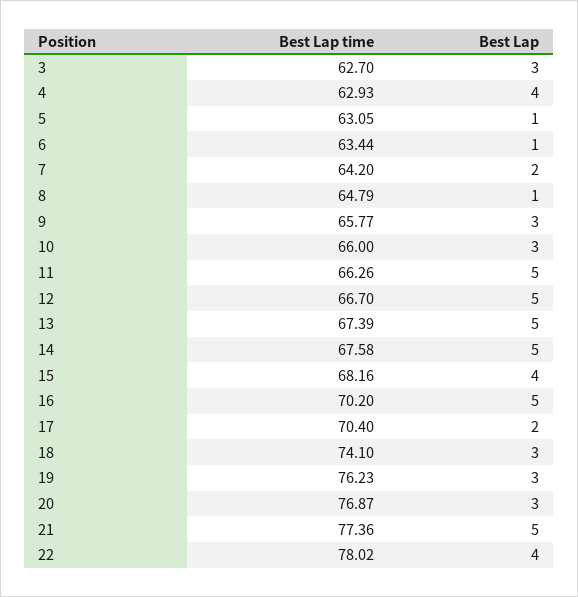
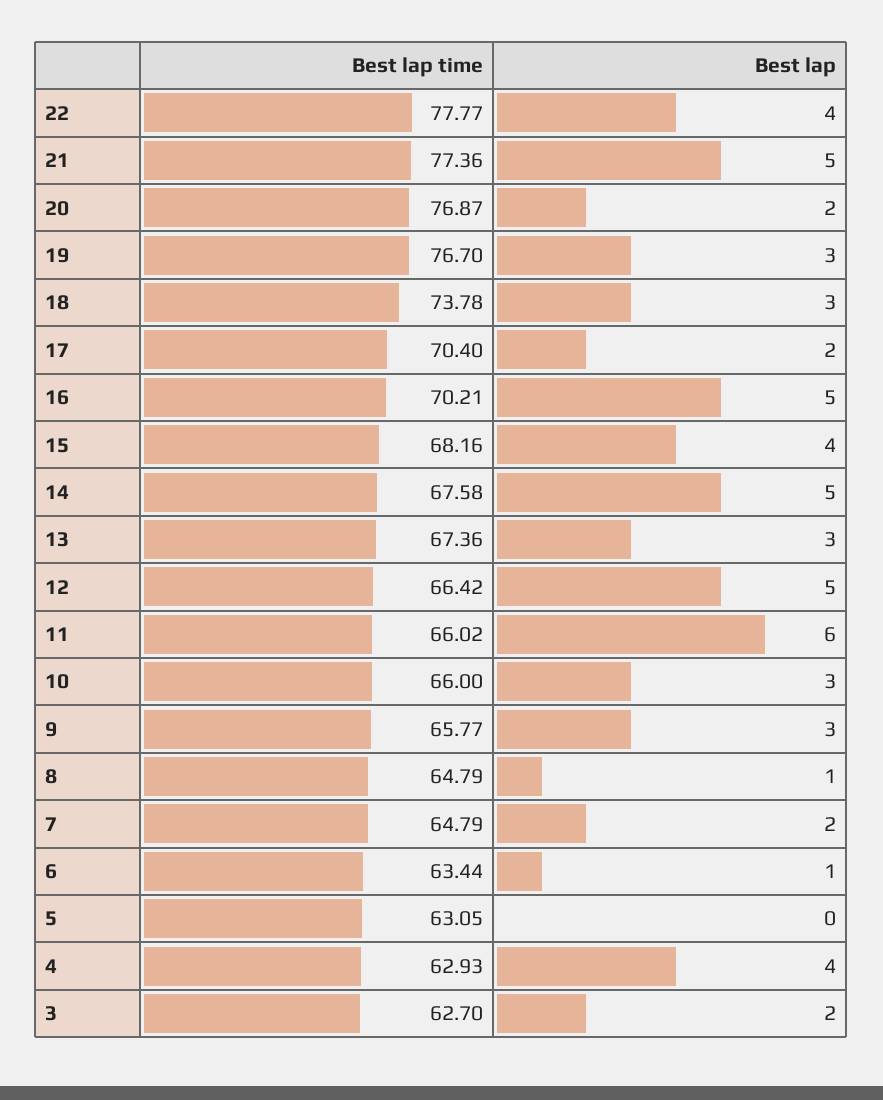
  {
    "Best Lap time": {
      "3": 62.7,
      "4": 62.93,
      "5": 63.05,
      "6": 63.44,
-     "7": 64.2,
+     "7": 64.79,
      "8": 64.79,
      "9": 65.77,
      "10": 66,
-     "11": 66.26,
+     "11": 66.02,
-     "12": 66.7,
+     "12": 66.42,
-     "13": 67.39,
+     "13": 67.36,
      "14": 67.58,
      "15": 68.16,
-     "16": 70.2,
+     "16": 70.21,
      "17": 70.4,
-     "18": 74.1,
+     "18": 73.78,
-     "19": 76.23,
+     "19": 76.7,
      "20": 76.87,
      "21": 77.36,
-     "22": 78.02
+     "22": 77.77
    },
    "Best Lap": {
-     "3": 3,
+     "3": 2,
      "4": 4,
-     "5": 1,
+     "5": 0,
      "6": 1,
      "7": 2,
      "8": 1,
      "9": 3,
      "10": 3,
-     "11": 5,
+     "11": 6,
      "12": 5,
-     "13": 5,
+     "13": 3,
      "14": 5,
      "15": 4,
      "16": 5,
      "17": 2,
      "18": 3,
      "19": 3,
-     "20": 3,
+     "20": 2,
      "21": 5,
      "22": 4
    }
  }

